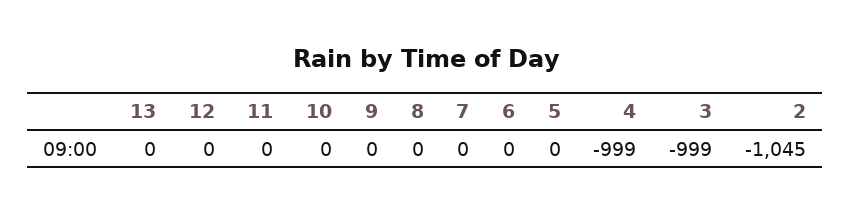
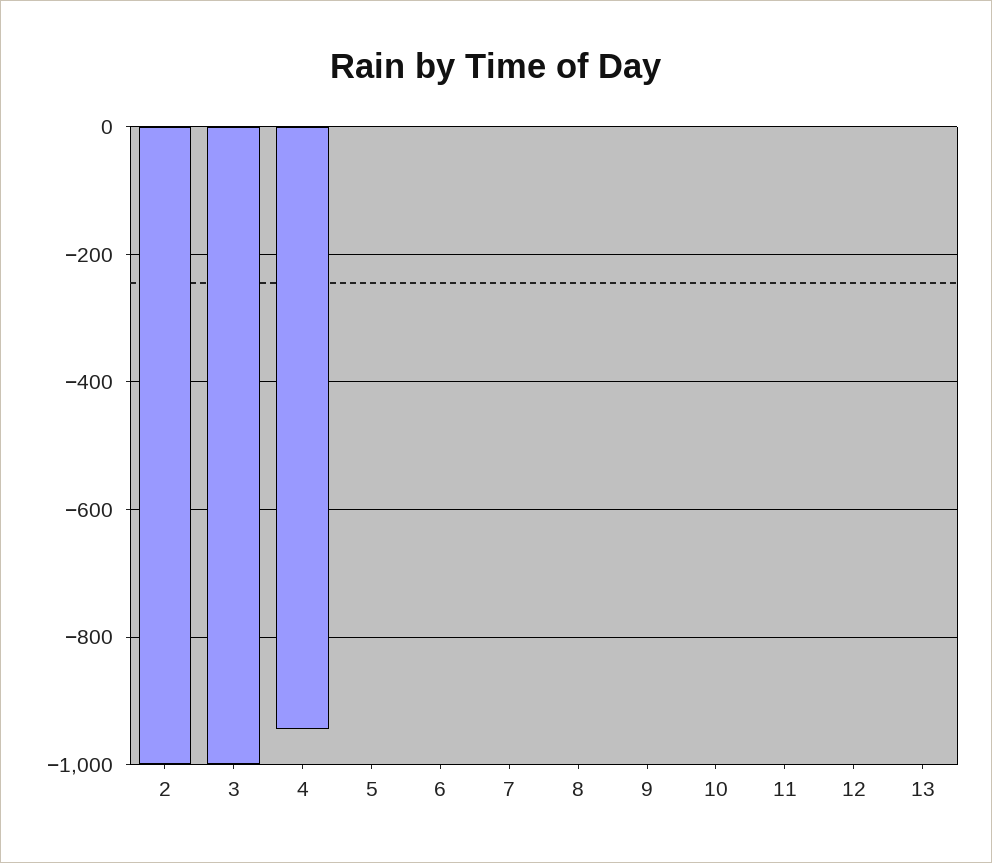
  {
    "13": 0,
    "12": 0,
    "11": 0,
    "10": 0,
    "9": 0,
    "8": 0,
    "7": 0,
    "6": 0,
    "5": 0,
-   "4": -999,
+   "4": -940,
    "3": -999,
-   "2": -1045
+   "2": -1000
  }

